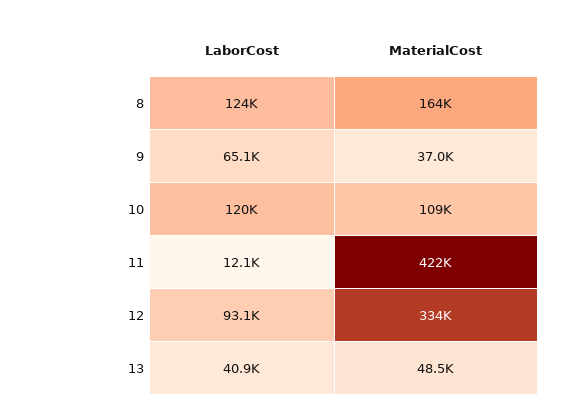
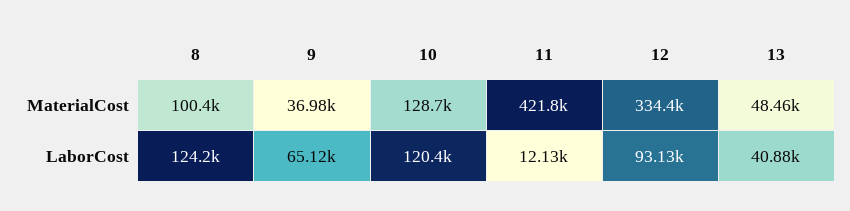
  {
    "LaborCost": {
      "8": 124200,
      "9": 65120,
      "10": 120400,
      "11": 12130,
      "12": 93130,
      "13": 40880
    },
    "MaterialCost": {
-     "8": 164000,
+     "8": 100400,
      "9": 36980,
-     "10": 109000,
+     "10": 128700,
      "11": 421800,
      "12": 334400,
      "13": 48460
    }
  }

